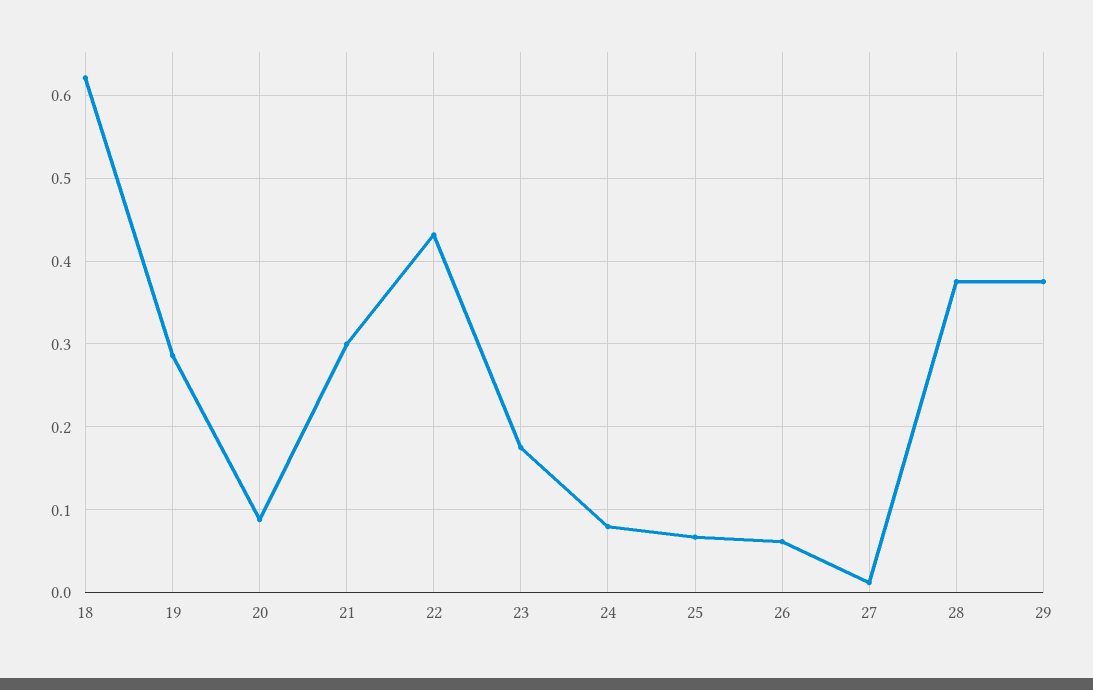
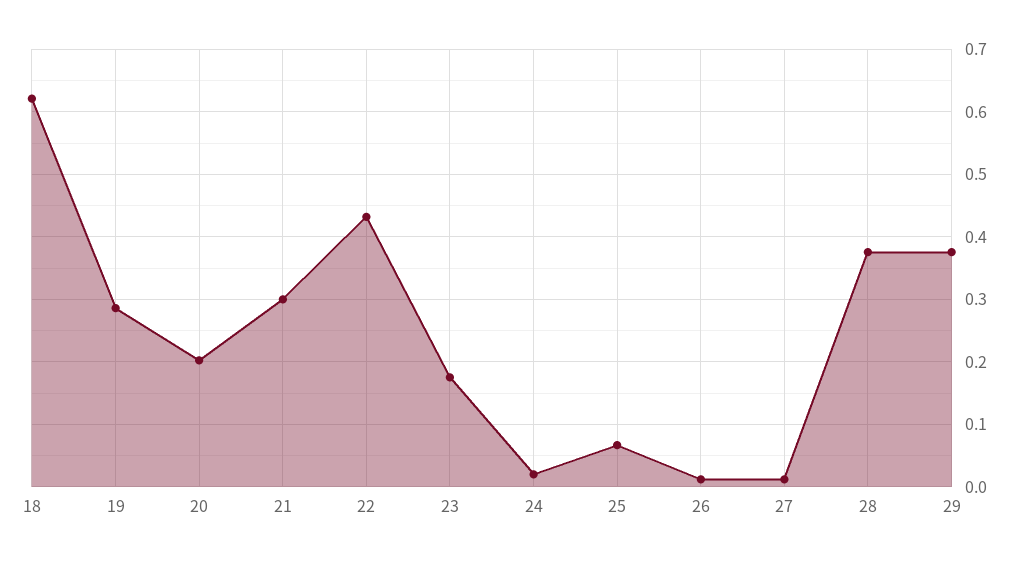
  {
    "18": 0.62,
    "19": 0.29,
-   "20": 0.09,
+   "20": 0.2,
    "21": 0.3,
    "22": 0.43,
    "23": 0.18,
-   "24": 0.08,
+   "24": 0.02,
    "25": 0.07,
-   "26": 0.06,
+   "26": 0.01,
    "27": 0.01,
    "28": 0.38,
    "29": 0.38
  }

